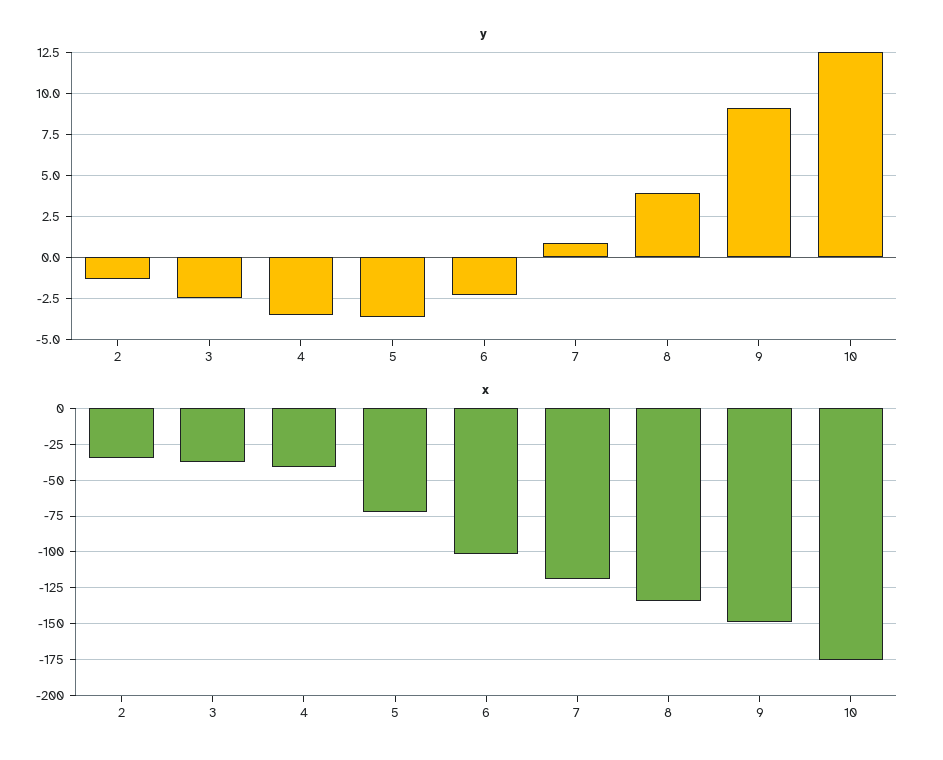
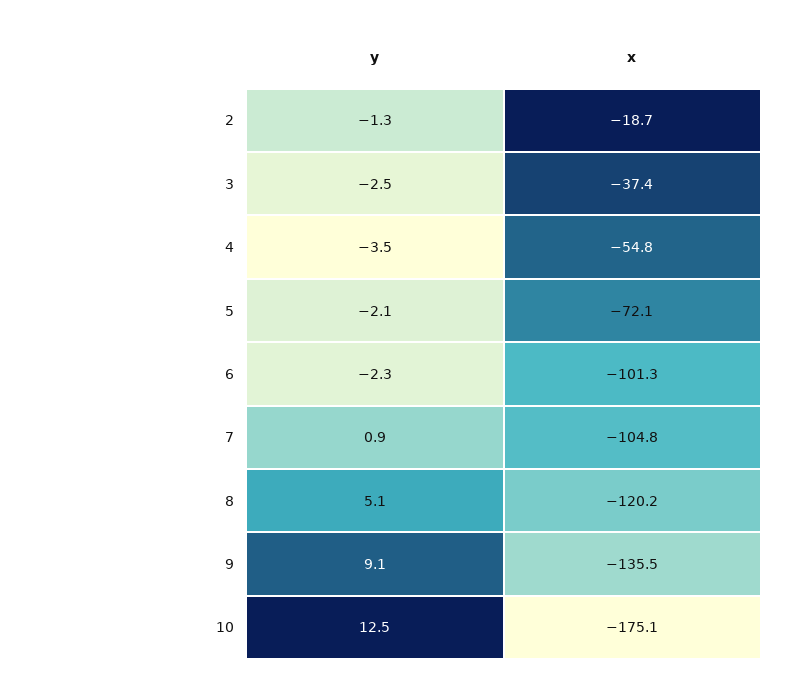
  {
    "y": {
      "2": -1.3,
      "3": -2.5,
      "4": -3.5,
-     "5": -3.5,
+     "5": -2.1,
      "6": -2.3,
      "7": 0.9,
-     "8": 4,
+     "8": 5.1,
      "9": 9.1,
      "10": 12.5
    },
    "x": {
-     "2": -35,
+     "2": -18.7,
      "3": -37.4,
-     "4": -40,
+     "4": -54.8,
      "5": -72.1,
      "6": -101.3,
-     "7": -120,
+     "7": -104.8,
-     "8": -135,
+     "8": -120.2,
-     "9": -150,
+     "9": -135.5,
      "10": -175.1
    }
  }

